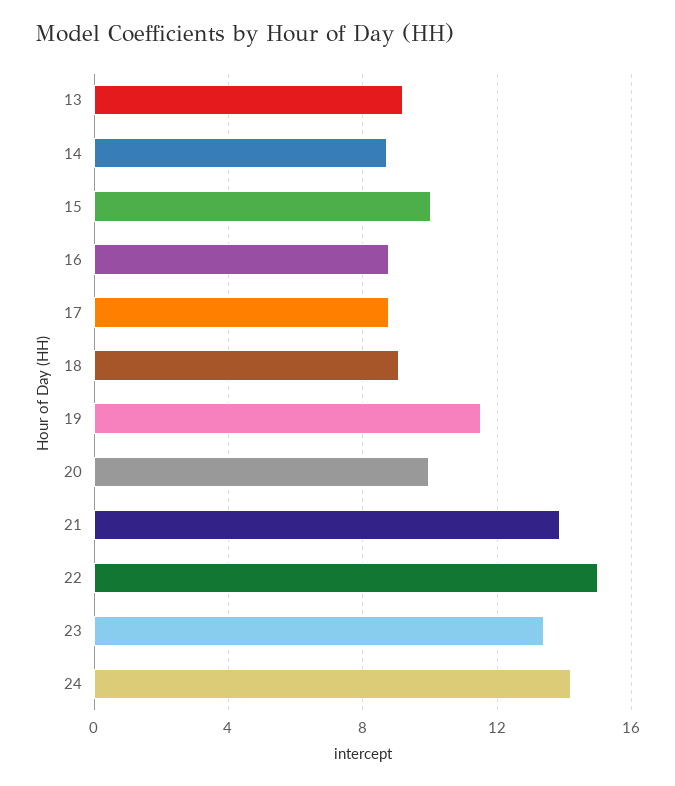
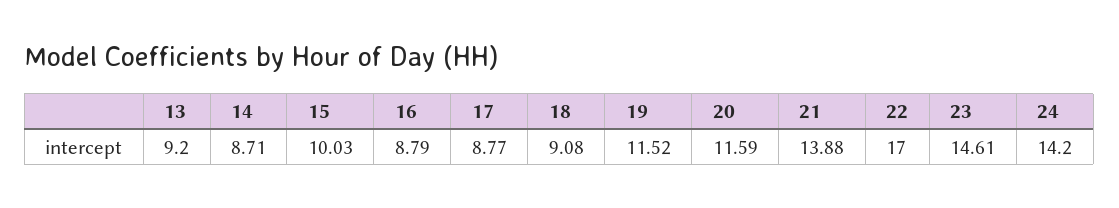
  {
    "13": 9.2,
    "14": 8.71,
    "15": 10.03,
    "16": 8.79,
    "17": 8.77,
    "18": 9.08,
    "19": 11.52,
-   "20": 10,
+   "20": 11.59,
    "21": 13.88,
-   "22": 15,
+   "22": 17,
-   "23": 13.5,
+   "23": 14.61,
    "24": 14.2
  }

